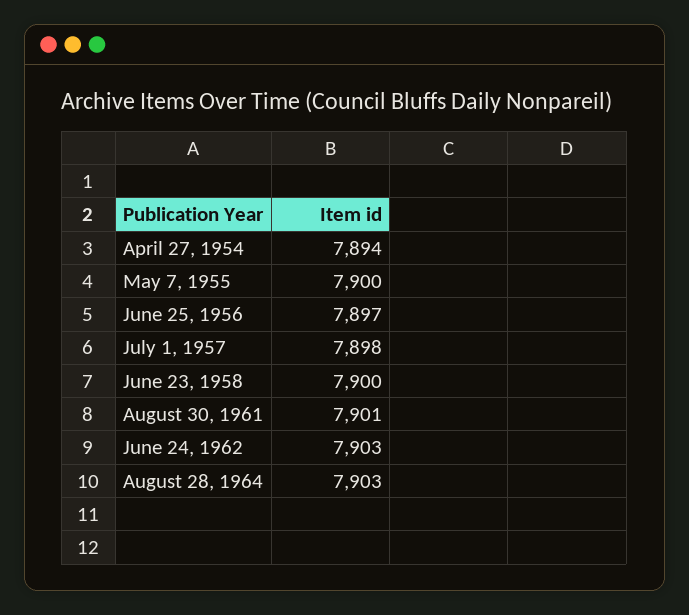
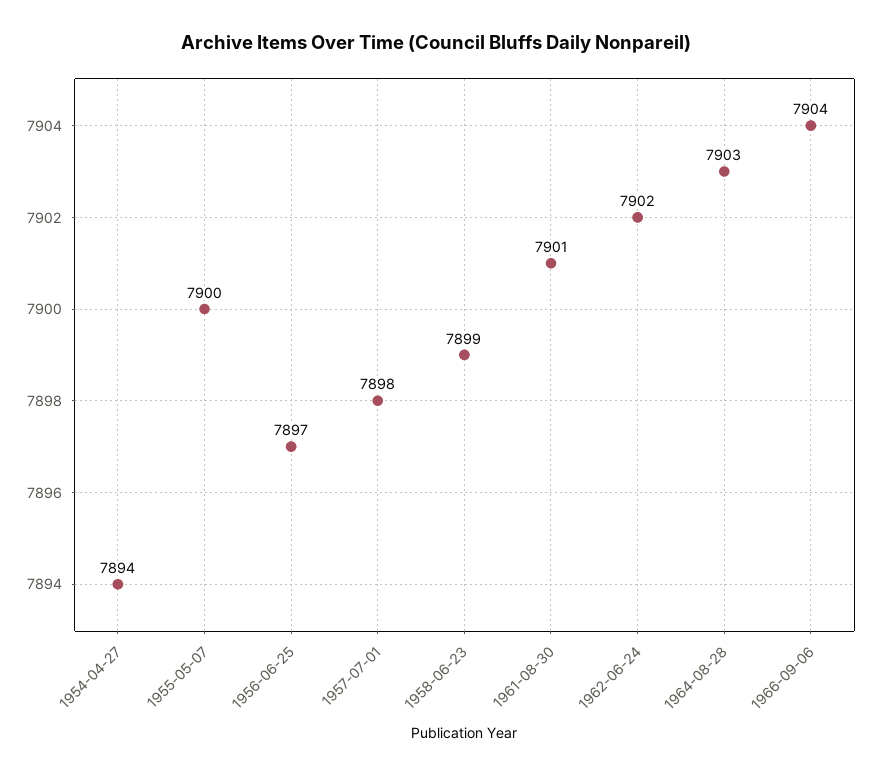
  {
    "April 27, 1954": 7894,
    "May 7, 1955": 7900,
    "June 25, 1956": 7897,
    "July 1, 1957": 7898,
-   "June 23, 1958": 7900,
+   "June 23, 1958": 7899,
    "August 30, 1961": 7901,
-   "June 24, 1962": 7903,
+   "June 24, 1962": 7902,
-   "August 28, 1964": 7903
+   "August 28, 1964": 7903,
+   "1966-09-06": 7904
  }

